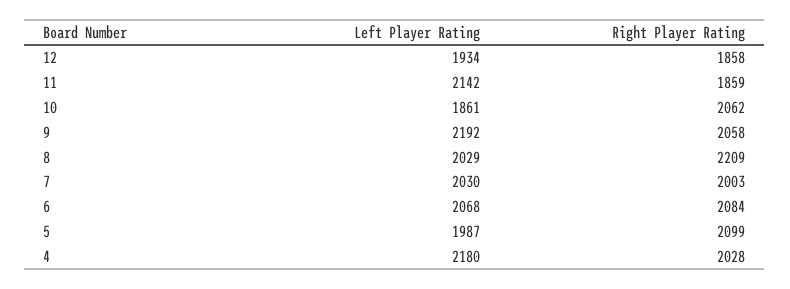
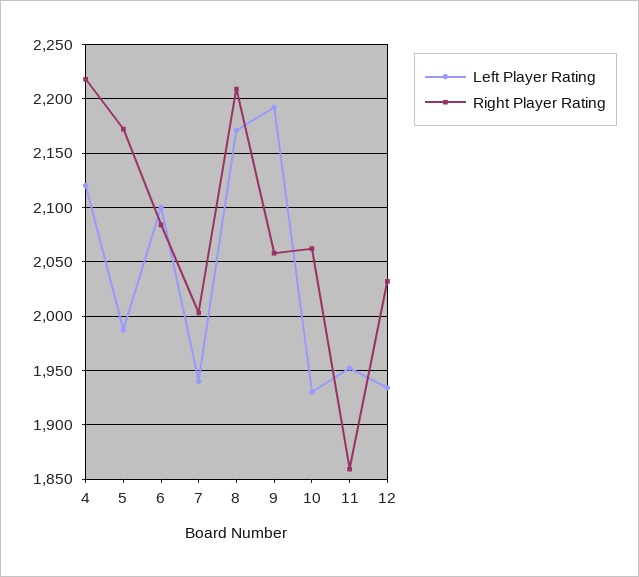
  {
    "Left Player Rating": {
      "12": 1934,
-     "11": 2142,
+     "11": 1950,
-     "10": 1861,
+     "10": 1930,
      "9": 2192,
-     "8": 2029,
+     "8": 2170,
-     "7": 2030,
+     "7": 1940,
-     "6": 2068,
+     "6": 2100,
      "5": 1987,
-     "4": 2180
+     "4": 2120
    },
    "Right Player Rating": {
-     "12": 1858,
+     "12": 2030,
      "11": 1859,
      "10": 2062,
      "9": 2058,
      "8": 2209,
      "7": 2003,
      "6": 2084,
-     "5": 2099,
+     "5": 2170,
-     "4": 2028
+     "4": 2220
    }
  }

